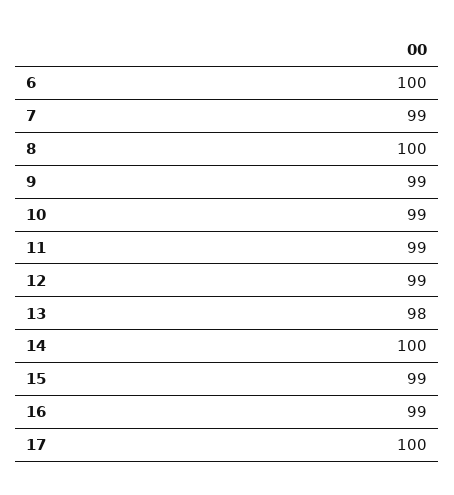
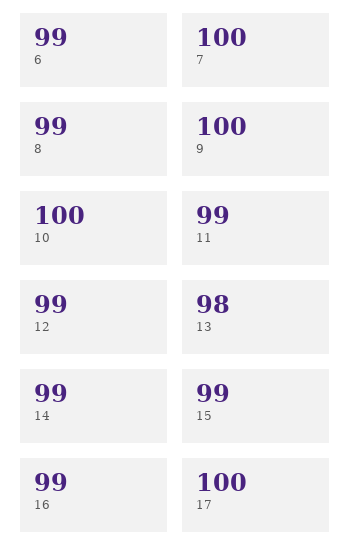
  {
-   "6": 100,
+   "6": 99,
-   "7": 99,
+   "7": 100,
-   "8": 100,
+   "8": 99,
-   "9": 99,
+   "9": 100,
-   "10": 99,
+   "10": 100,
    "11": 99,
    "12": 99,
    "13": 98,
-   "14": 100,
+   "14": 99,
    "15": 99,
    "16": 99,
    "17": 100
  }

